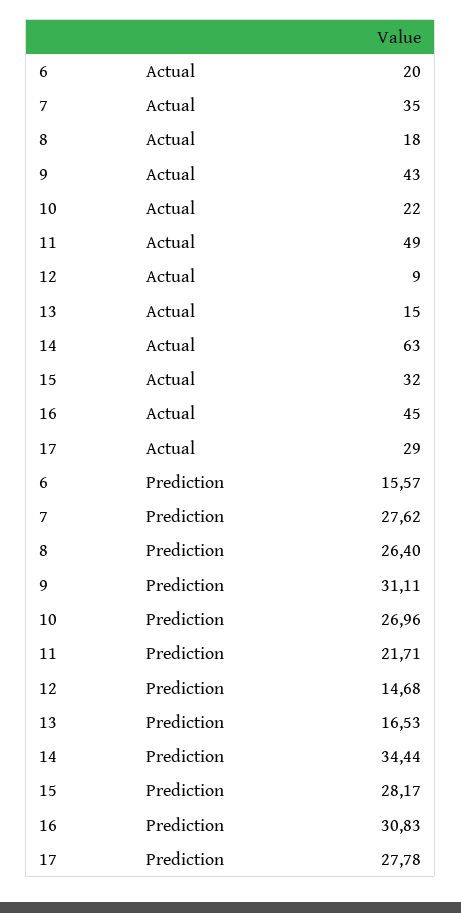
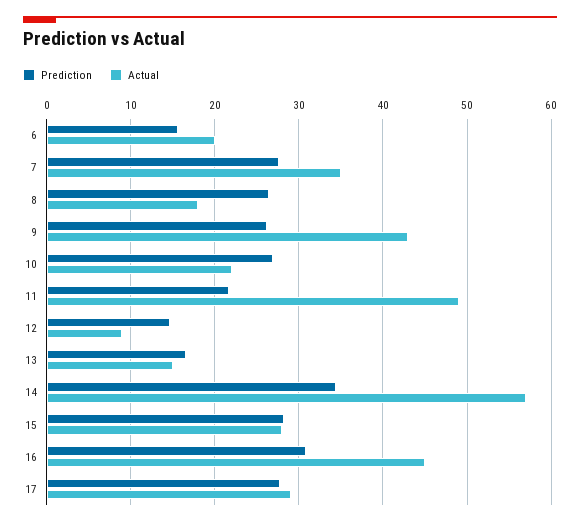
  {
    "Actual": {
      "6": 20,
      "7": 35,
      "8": 18,
      "9": 43,
      "10": 22,
      "11": 49,
      "12": 9,
      "13": 15,
-     "14": 63,
+     "14": 57,
-     "15": 32,
+     "15": 28,
      "16": 45,
      "17": 29
    },
    "Prediction": {
      "6": 15.57,
      "7": 27.62,
      "8": 26.4,
-     "9": 31.11,
+     "9": 26,
      "10": 26.96,
      "11": 21.71,
      "12": 14.68,
      "13": 16.53,
      "14": 34.44,
      "15": 28.17,
      "16": 30.83,
      "17": 27.78
    }
  }

